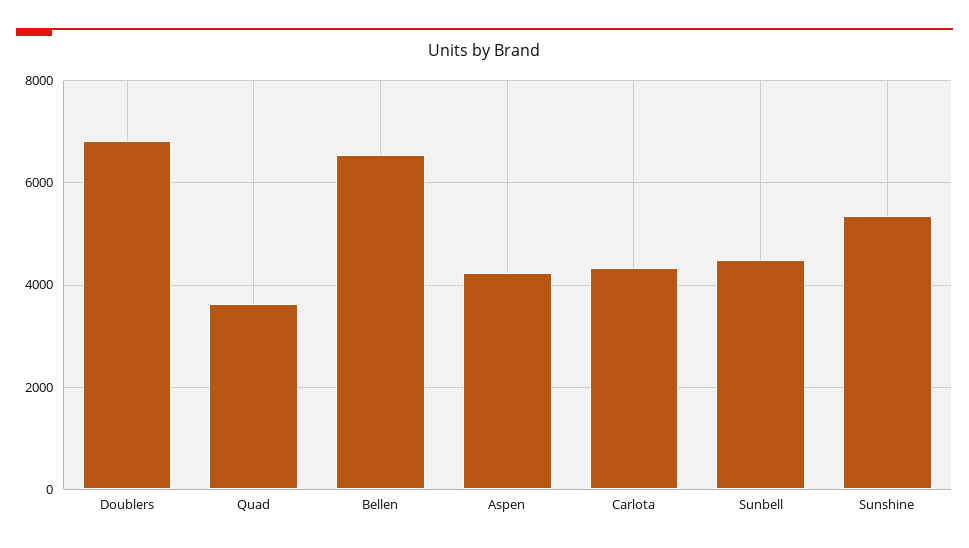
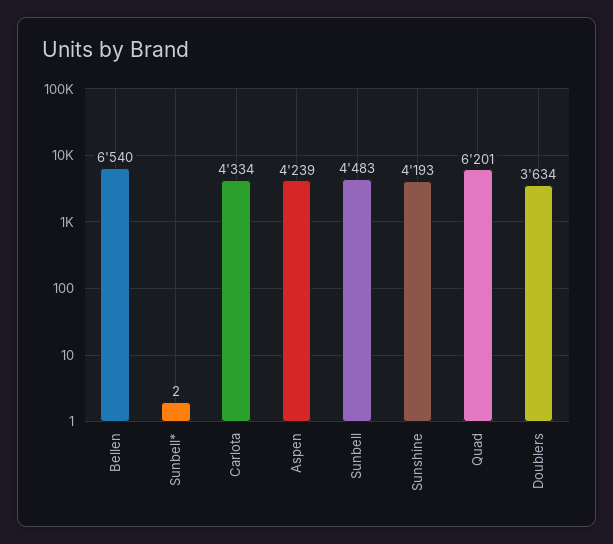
  {
-   "Doublers": 6800,
+   "Doublers": 3634,
-   "Quad": 3600,
+   "Quad": 6201,
    "Bellen": 6540,
    "Aspen": 4239,
    "Carlota": 4334,
    "Sunbell": 4483,
-   "Sunshine": 5400
+   "Sunshine": 4193,
+   "Sunbell*": 2
  }

